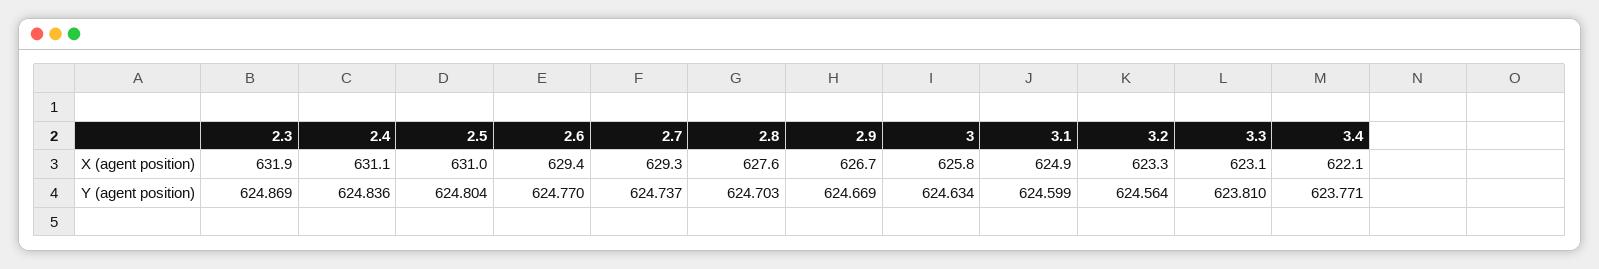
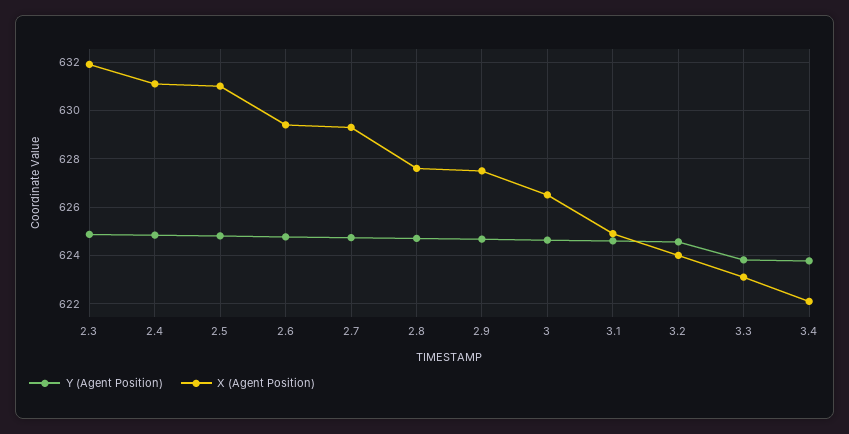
  {
    "X (agent position)": {
      "2.3": 631.9,
      "2.4": 631.1,
      "2.5": 631,
      "2.6": 629.4,
      "2.7": 629.3,
      "2.8": 627.6,
-     "2.9": 626.7,
+     "2.9": 627.5,
-     "3": 625.8,
+     "3": 626.5,
      "3.1": 624.9,
-     "3.2": 623.3,
+     "3.2": 624,
      "3.3": 623.1,
      "3.4": 622.1
    },
    "Y (agent position)": {
      "2.3": 624.869,
      "2.4": 624.836,
      "2.5": 624.804,
      "2.6": 624.77,
      "2.7": 624.737,
      "2.8": 624.703,
      "2.9": 624.669,
      "3": 624.634,
      "3.1": 624.599,
      "3.2": 624.564,
      "3.3": 623.81,
      "3.4": 623.771
    }
  }

